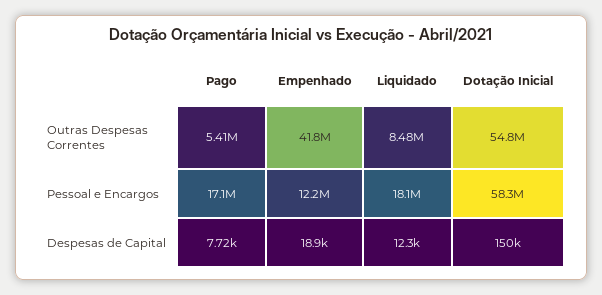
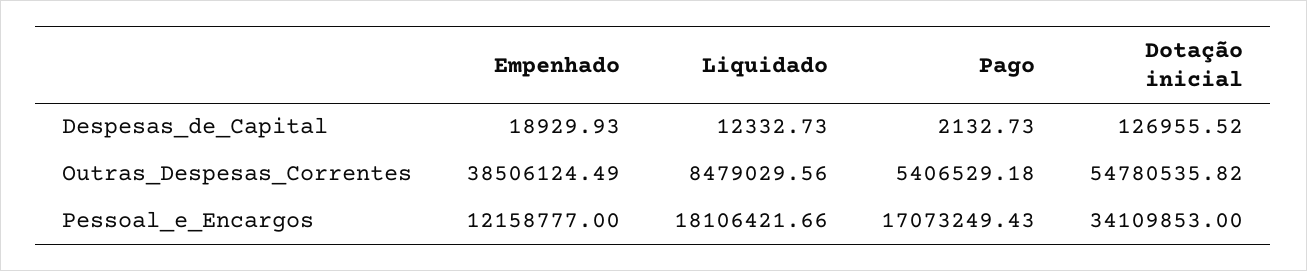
  {
    "Pago": {
      "Outras Despesas Correntes": 5406529.18,
      "Pessoal e Encargos": 17073249.43,
-     "Despesas de Capital": 7720
+     "Despesas de Capital": 2132.73
    },
    "Empenhado": {
-     "Outras Despesas Correntes": 41800000,
+     "Outras Despesas Correntes": 38506124.49,
      "Pessoal e Encargos": 12158777,
      "Despesas de Capital": 18929.93
    },
    "Liquidado": {
      "Outras Despesas Correntes": 8479029.56,
      "Pessoal e Encargos": 18106421.66,
      "Despesas de Capital": 12332.73
    },
    "Dotação Inicial": {
      "Outras Despesas Correntes": 54780535.82,
-     "Pessoal e Encargos": 58300000,
+     "Pessoal e Encargos": 34109853,
-     "Despesas de Capital": 150000
+     "Despesas de Capital": 126955.52
    }
  }

